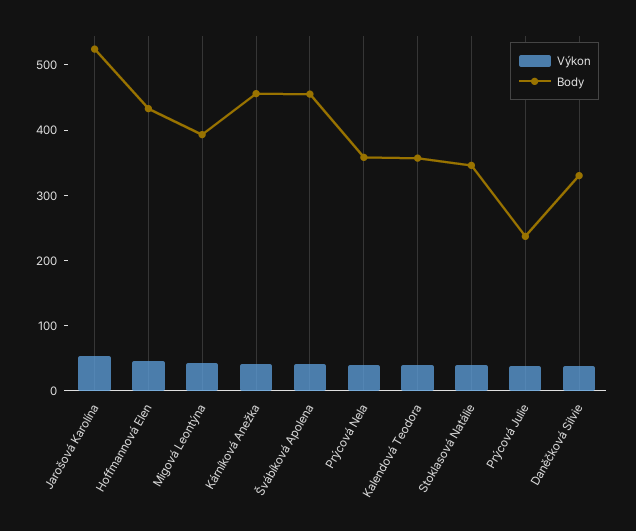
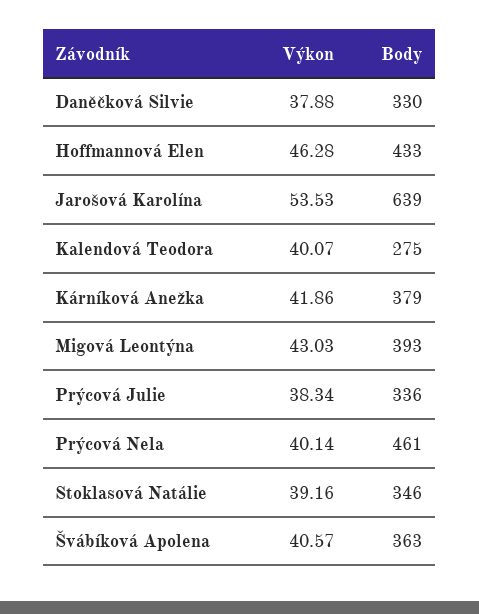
  {
    "Výkon": {
      "Jarošová Karolína": 53.53,
      "Hoffmannová Elen": 46.28,
      "Migová Leontýna": 43.03,
      "Kárníková Anežka": 41.86,
      "Švábíková Apolena": 40.57,
      "Prýcová Nela": 40.14,
      "Kalendová Teodora": 40.07,
      "Stoklasová Natálie": 39.16,
      "Prýcová Julie": 38.34,
      "Daněčková Silvie": 37.88
    },
    "Body": {
-     "Jarošová Karolína": 520,
+     "Jarošová Karolína": 639,
      "Hoffmannová Elen": 433,
      "Migová Leontýna": 393,
-     "Kárníková Anežka": 460,
+     "Kárníková Anežka": 379,
-     "Švábíková Apolena": 460,
+     "Švábíková Apolena": 363,
-     "Prýcová Nela": 360,
+     "Prýcová Nela": 461,
-     "Kalendová Teodora": 360,
+     "Kalendová Teodora": 275,
      "Stoklasová Natálie": 346,
-     "Prýcová Julie": 240,
+     "Prýcová Julie": 336,
      "Daněčková Silvie": 330
    }
  }

